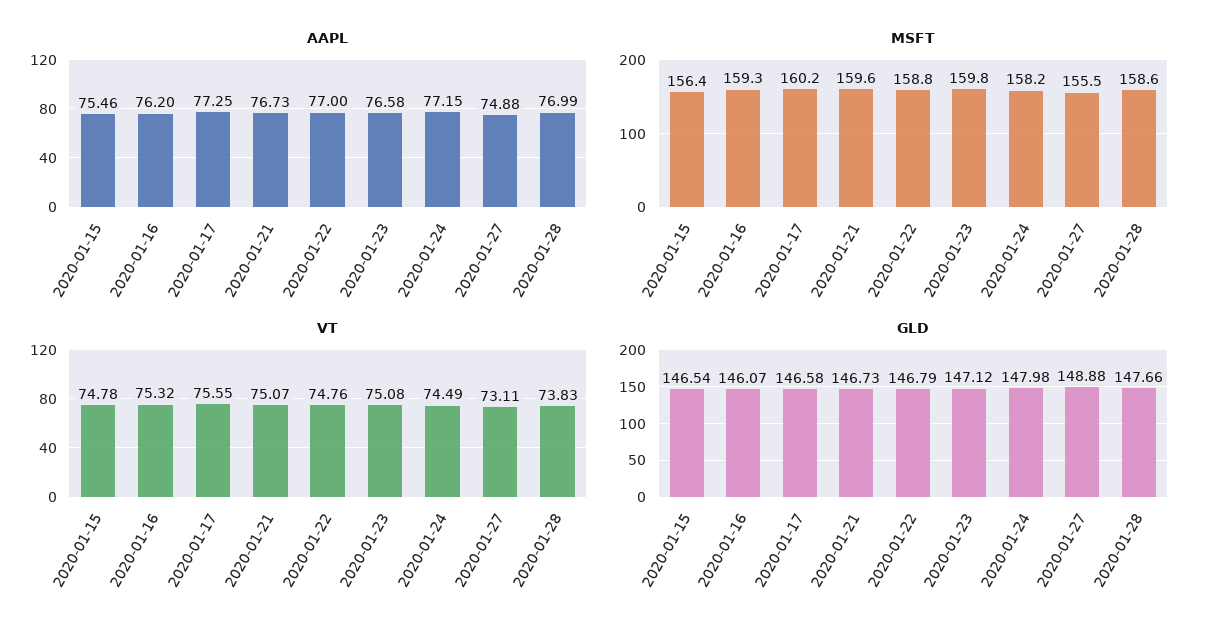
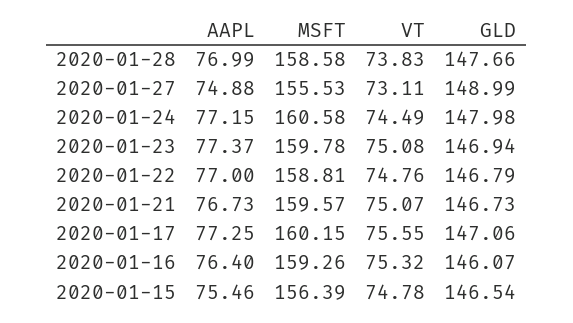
  {
    "AAPL": {
      "2020-01-15": 75.46,
-     "2020-01-16": 76.2,
+     "2020-01-16": 76.4,
      "2020-01-17": 77.25,
      "2020-01-21": 76.73,
      "2020-01-22": 77,
-     "2020-01-23": 76.58,
+     "2020-01-23": 77.37,
      "2020-01-24": 77.15,
      "2020-01-27": 74.88,
      "2020-01-28": 76.99
    },
    "MSFT": {
      "2020-01-15": 156.39,
      "2020-01-16": 159.26,
      "2020-01-17": 160.15,
      "2020-01-21": 159.57,
      "2020-01-22": 158.81,
      "2020-01-23": 159.78,
-     "2020-01-24": 158.2,
+     "2020-01-24": 160.58,
      "2020-01-27": 155.53,
      "2020-01-28": 158.58
    },
    "VT": {
      "2020-01-15": 74.78,
      "2020-01-16": 75.32,
      "2020-01-17": 75.55,
      "2020-01-21": 75.07,
      "2020-01-22": 74.76,
      "2020-01-23": 75.08,
      "2020-01-24": 74.49,
      "2020-01-27": 73.11,
      "2020-01-28": 73.83
    },
    "GLD": {
      "2020-01-15": 146.54,
      "2020-01-16": 146.07,
-     "2020-01-17": 146.58,
+     "2020-01-17": 147.06,
      "2020-01-21": 146.73,
      "2020-01-22": 146.79,
-     "2020-01-23": 147.12,
+     "2020-01-23": 146.94,
      "2020-01-24": 147.98,
-     "2020-01-27": 148.88,
+     "2020-01-27": 148.99,
      "2020-01-28": 147.66
    }
  }

